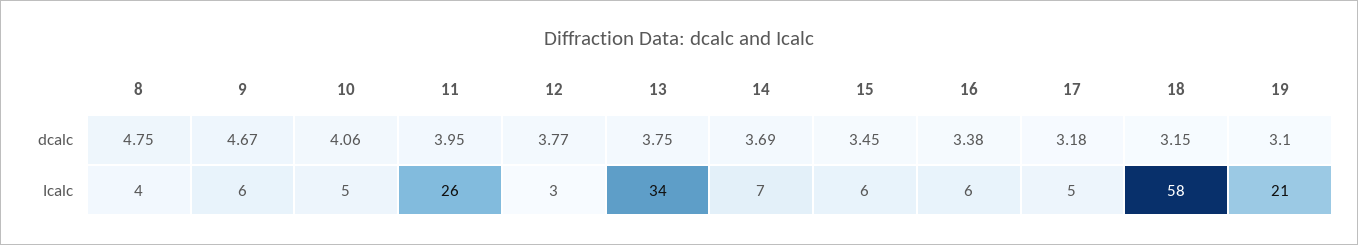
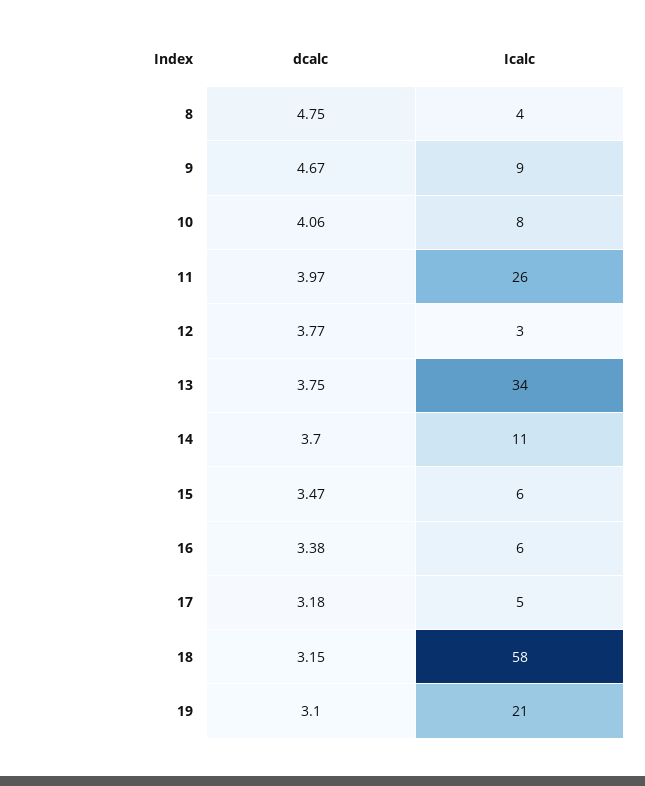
  {
    "8": {
      "dcalc": 4.75,
      "Icalc": 4
    },
    "9": {
      "dcalc": 4.67,
-     "Icalc": 6
+     "Icalc": 9
    },
    "10": {
      "dcalc": 4.06,
-     "Icalc": 5
+     "Icalc": 8
    },
    "11": {
-     "dcalc": 3.95,
+     "dcalc": 3.97,
      "Icalc": 26
    },
    "12": {
      "dcalc": 3.77,
      "Icalc": 3
    },
    "13": {
      "dcalc": 3.75,
      "Icalc": 34
    },
    "14": {
-     "dcalc": 3.69,
+     "dcalc": 3.7,
-     "Icalc": 7
+     "Icalc": 11
    },
    "15": {
-     "dcalc": 3.45,
+     "dcalc": 3.47,
      "Icalc": 6
    },
    "16": {
      "dcalc": 3.38,
      "Icalc": 6
    },
    "17": {
      "dcalc": 3.18,
      "Icalc": 5
    },
    "18": {
      "dcalc": 3.15,
      "Icalc": 58
    },
    "19": {
      "dcalc": 3.1,
      "Icalc": 21
    }
  }

